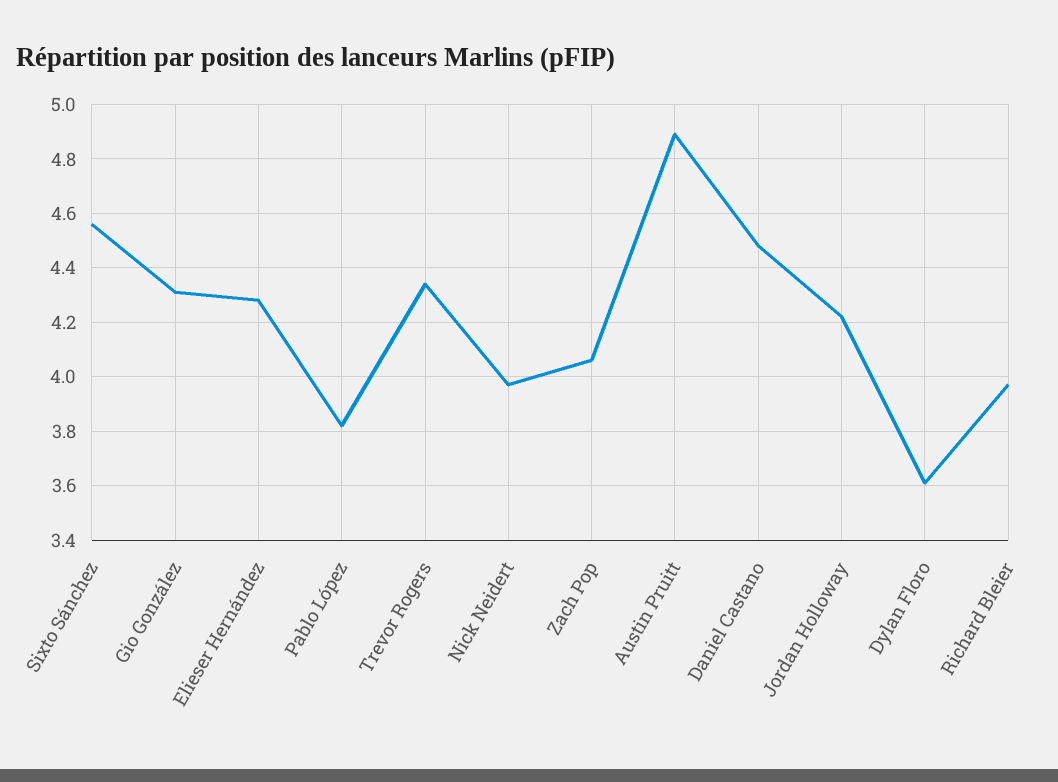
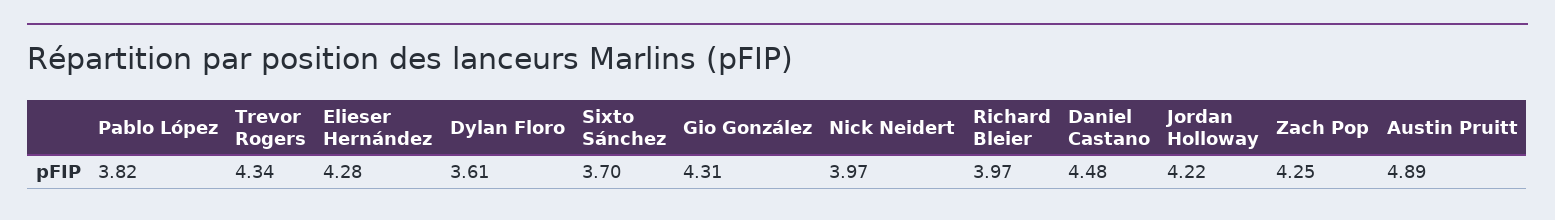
  {
-   "Sixto Sánchez": 4.55,
+   "Sixto Sánchez": 3.7,
    "Gio González": 4.31,
    "Elieser Hernández": 4.28,
    "Pablo López": 3.82,
    "Trevor Rogers": 4.34,
    "Nick Neidert": 3.97,
-   "Zach Pop": 4.05,
+   "Zach Pop": 4.25,
    "Austin Pruitt": 4.89,
    "Daniel Castano": 4.48,
    "Jordan Holloway": 4.22,
    "Dylan Floro": 3.61,
    "Richard Bleier": 3.97
  }

